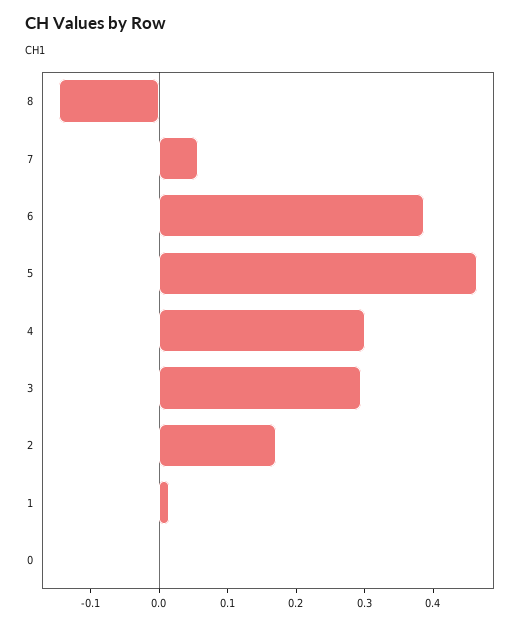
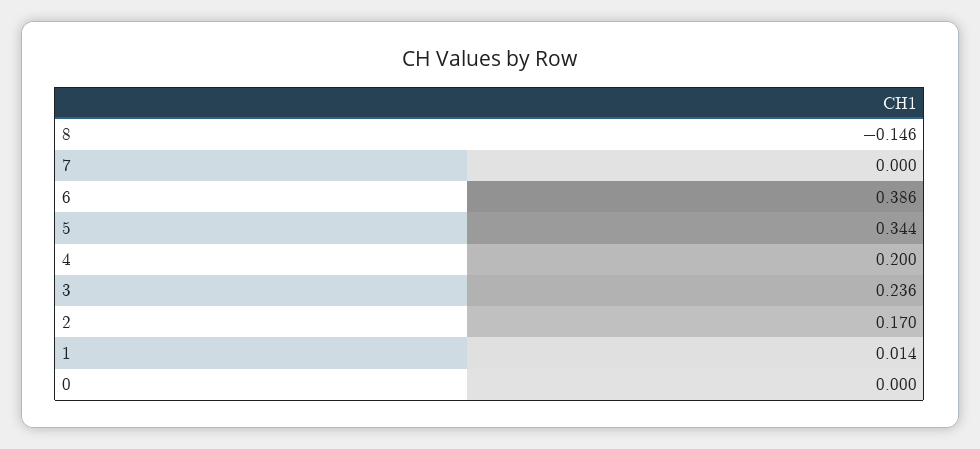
  {
    "8": -0.146,
-   "7": 0.06,
+   "7": 0,
    "6": 0.386,
-   "5": 0.46,
+   "5": 0.344,
-   "4": 0.3,
+   "4": 0.2,
-   "3": 0.3,
+   "3": 0.236,
    "2": 0.17,
    "1": 0.014,
    "0": 0
  }

